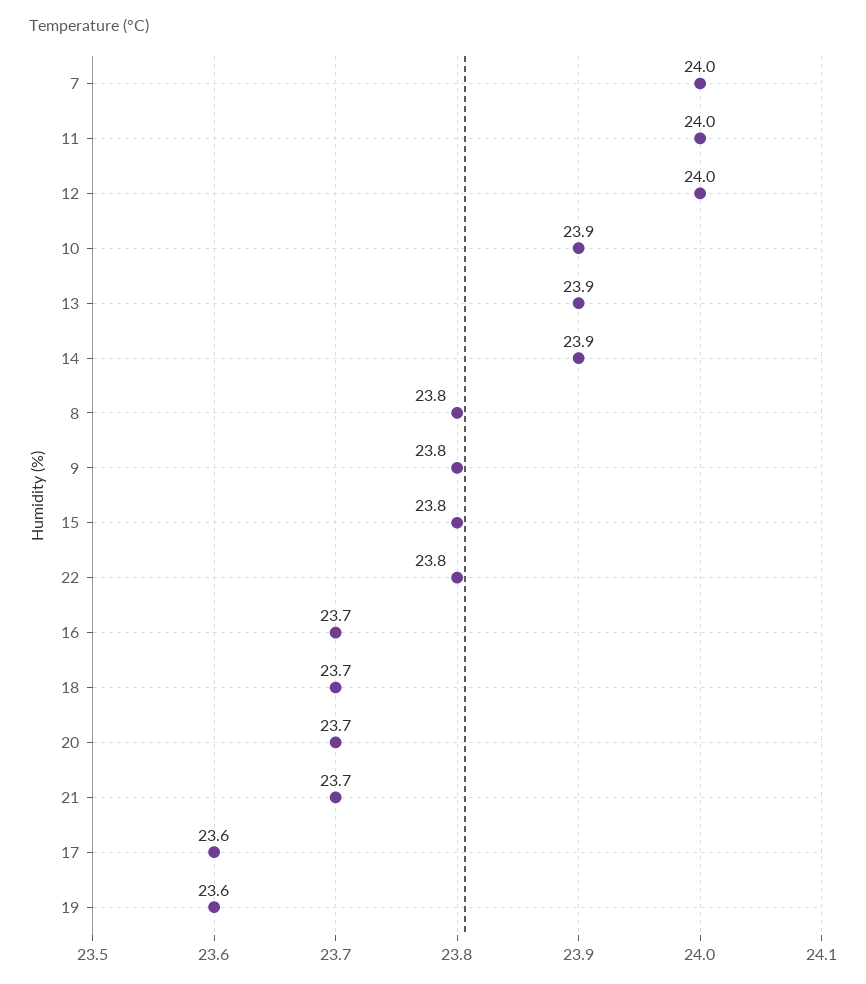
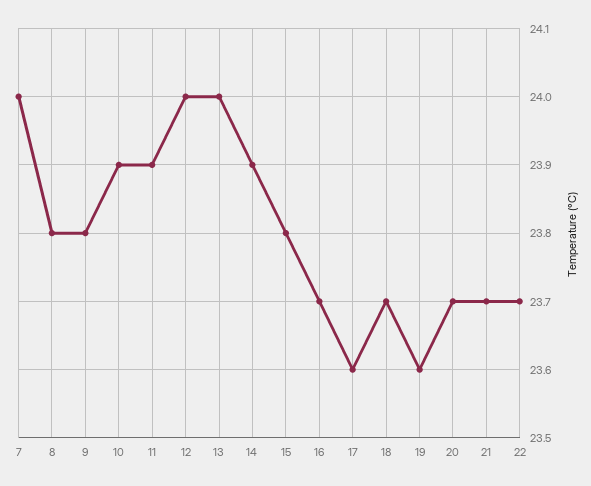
  {
    "7": 24,
-   "11": 24,
+   "11": 23.9,
    "12": 24,
    "10": 23.9,
-   "13": 23.9,
+   "13": 24,
    "14": 23.9,
    "8": 23.8,
    "9": 23.8,
    "15": 23.8,
-   "22": 23.8,
+   "22": 23.7,
    "16": 23.7,
    "18": 23.7,
    "20": 23.7,
    "21": 23.7,
    "17": 23.6,
    "19": 23.6
  }

